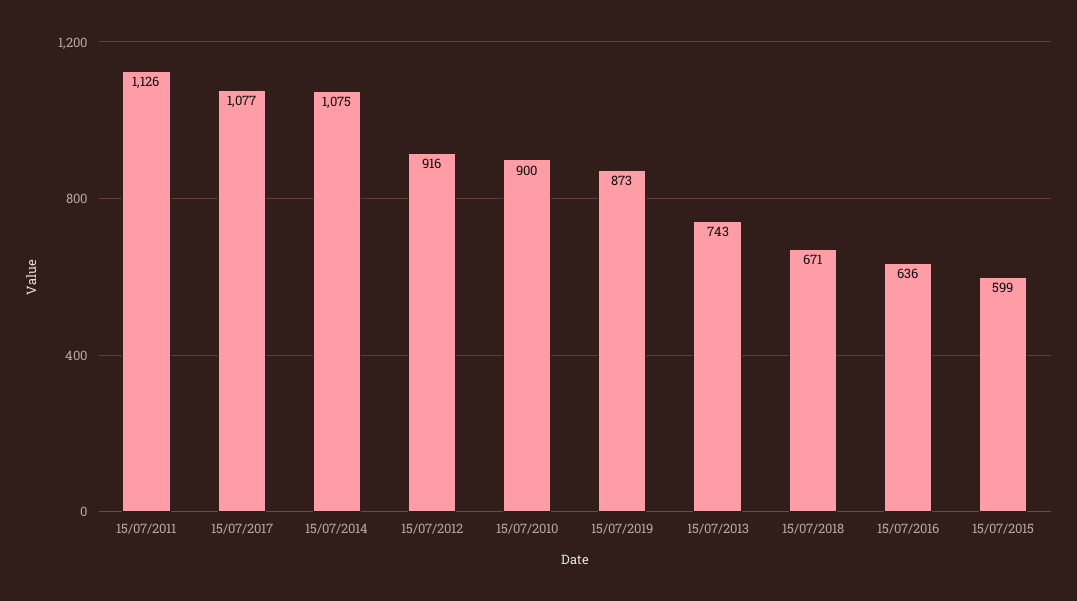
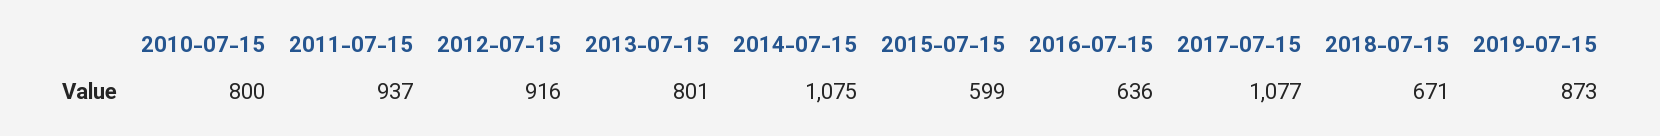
  {
-   "15/07/2011": 1126,
+   "15/07/2011": 937,
    "15/07/2017": 1077,
    "15/07/2014": 1075,
    "15/07/2012": 916,
-   "15/07/2010": 900,
+   "15/07/2010": 800,
    "15/07/2019": 873,
-   "15/07/2013": 743,
+   "15/07/2013": 801,
    "15/07/2018": 671,
    "15/07/2016": 636,
    "15/07/2015": 599
  }

